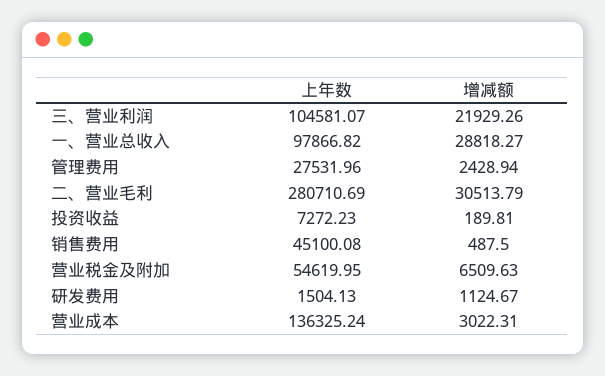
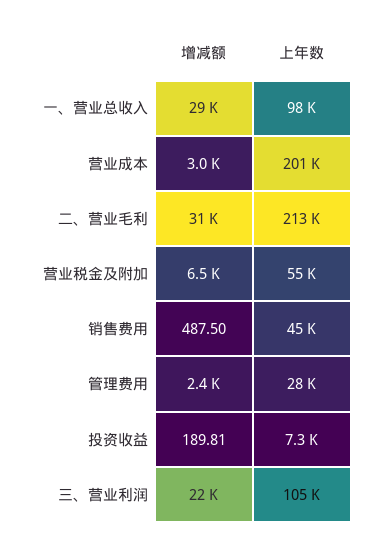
  {
    "上年数": {
      "三、营业利润": 104581.07,
      "一、营业总收入": 97866.82,
      "管理费用": 27531.96,
-     "二、营业毛利": 280710.69,
+     "二、营业毛利": 213000,
      "投资收益": 7272.23,
      "销售费用": 45100.08,
      "营业税金及附加": 54619.95,
-     "研发费用": 1504.13,
-     "营业成本": 136325.24
+     "营业成本": 201000
    },
    "增减额": {
      "三、营业利润": 21929.26,
      "一、营业总收入": 28818.27,
      "管理费用": 2428.94,
      "二、营业毛利": 30513.79,
      "投资收益": 189.81,
      "销售费用": 487.5,
      "营业税金及附加": 6509.63,
-     "研发费用": 1124.67,
      "营业成本": 3022.31
    }
  }

